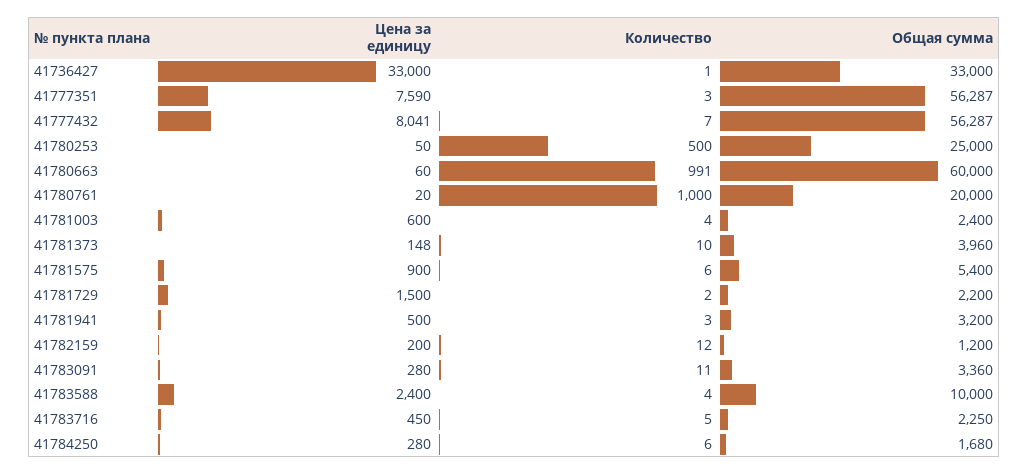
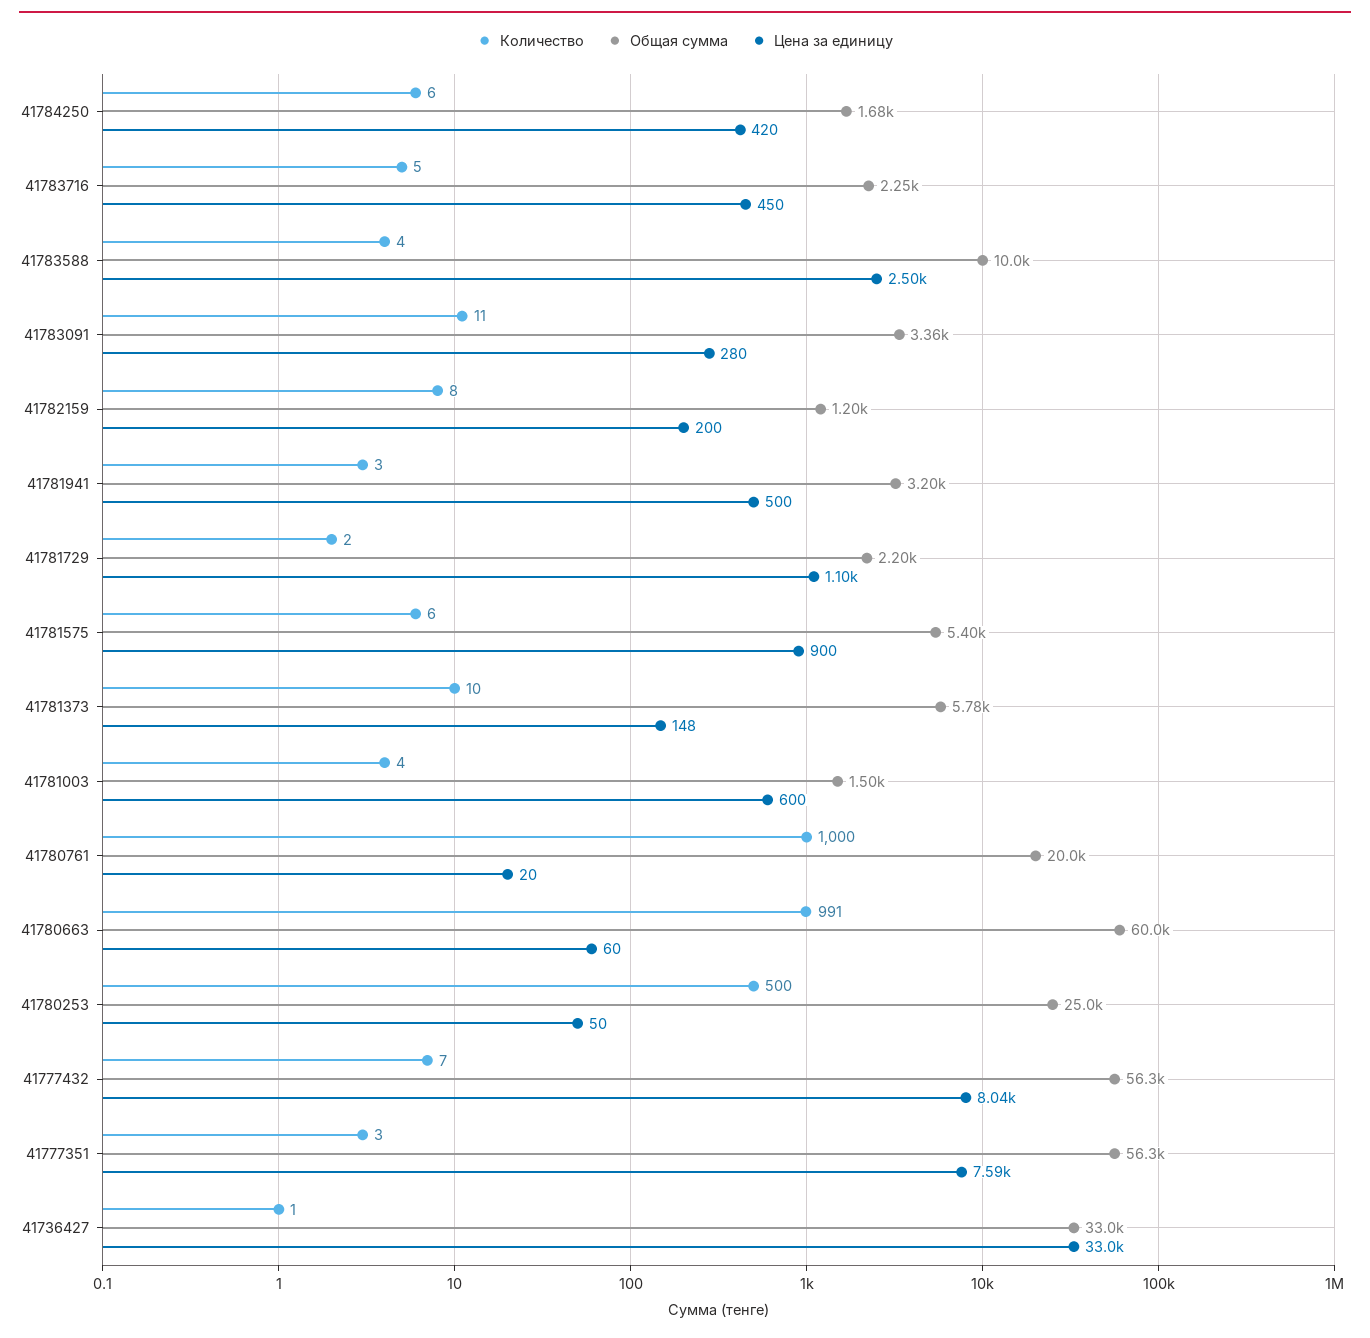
  {
    "Цена за единицу": {
      "41736427": 33000,
      "41777351": 7590,
      "41777432": 8041,
      "41780253": 50,
      "41780663": 60,
      "41780761": 20,
      "41781003": 600,
      "41781373": 148,
      "41781575": 900,
-     "41781729": 1500,
+     "41781729": 1100,
      "41781941": 500,
      "41782159": 200,
      "41783091": 280,
-     "41783588": 2400,
+     "41783588": 2500,
      "41783716": 450,
-     "41784250": 280
+     "41784250": 420
    },
    "Количество": {
      "41736427": 1,
      "41777351": 3,
      "41777432": 7,
      "41780253": 500,
      "41780663": 991,
      "41780761": 1000,
      "41781003": 4,
      "41781373": 10,
      "41781575": 6,
      "41781729": 2,
      "41781941": 3,
-     "41782159": 12,
+     "41782159": 8,
      "41783091": 11,
      "41783588": 4,
      "41783716": 5,
      "41784250": 6
    },
    "Общая сумма": {
      "41736427": 33000,
      "41777351": 56287,
      "41777432": 56287,
      "41780253": 25000,
      "41780663": 60000,
      "41780761": 20000,
-     "41781003": 2400,
+     "41781003": 1500,
-     "41781373": 3960,
+     "41781373": 5780,
      "41781575": 5400,
      "41781729": 2200,
      "41781941": 3200,
      "41782159": 1200,
      "41783091": 3360,
      "41783588": 10000,
      "41783716": 2250,
      "41784250": 1680
    }
  }

